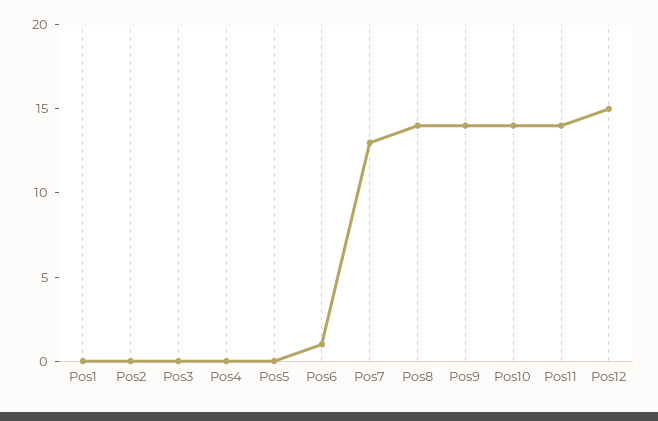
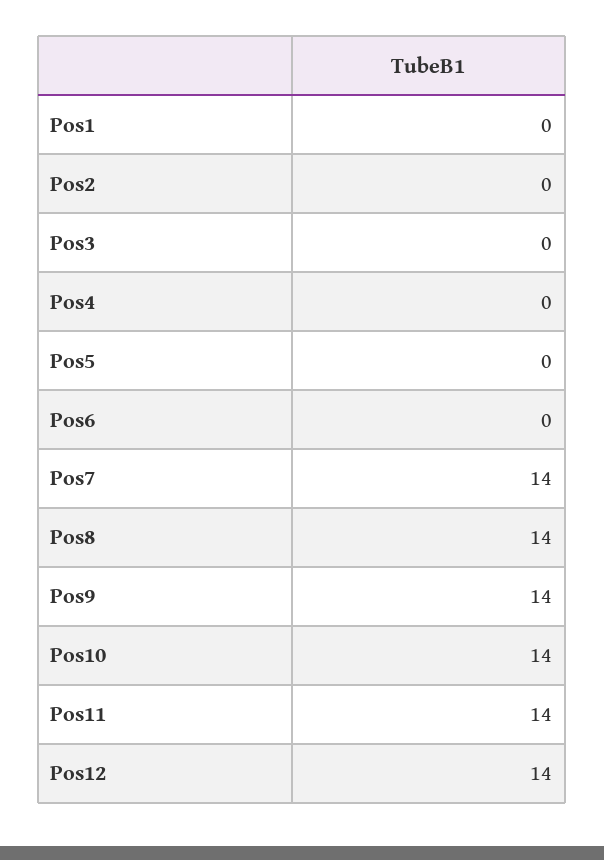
  {
    "Pos1": 0,
    "Pos2": 0,
    "Pos3": 0,
    "Pos4": 0,
    "Pos5": 0,
-   "Pos6": 1,
+   "Pos6": 0,
-   "Pos7": 13,
+   "Pos7": 14,
    "Pos8": 14,
    "Pos9": 14,
    "Pos10": 14,
    "Pos11": 14,
-   "Pos12": 15
+   "Pos12": 14
  }

